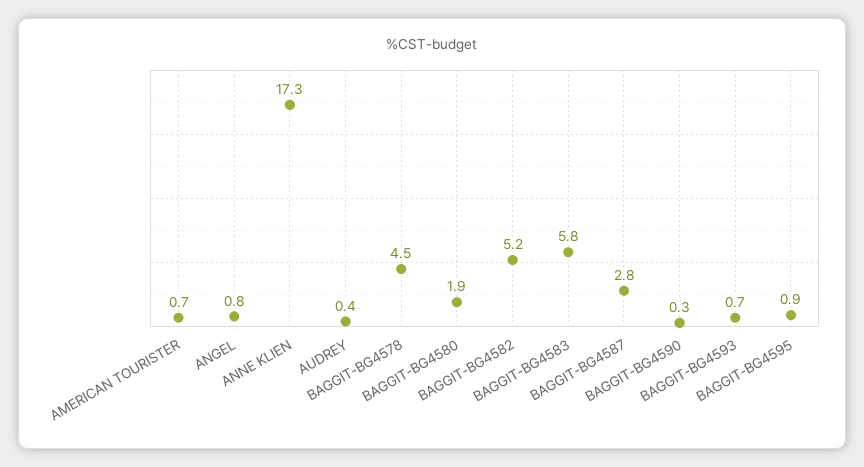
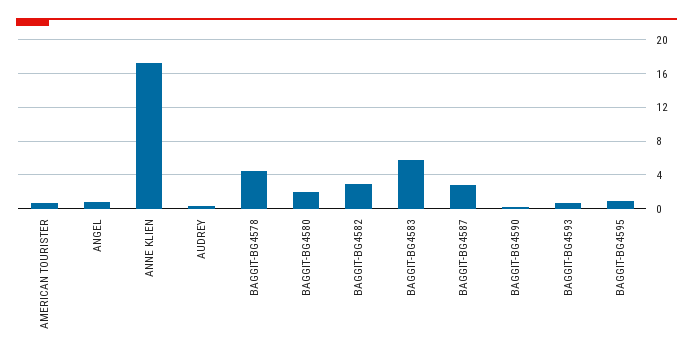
  {
    "AMERICAN TOURISTER": 0.7,
    "ANGEL": 0.8,
    "ANNE KLIEN": 17.3,
    "AUDREY": 0.4,
    "BAGGIT-BG4578": 4.5,
    "BAGGIT-BG4580": 1.9,
-   "BAGGIT-BG4582": 5.2,
+   "BAGGIT-BG4582": 3,
    "BAGGIT-BG4583": 5.8,
    "BAGGIT-BG4587": 2.8,
    "BAGGIT-BG4590": 0.3,
    "BAGGIT-BG4593": 0.7,
    "BAGGIT-BG4595": 0.9
  }

